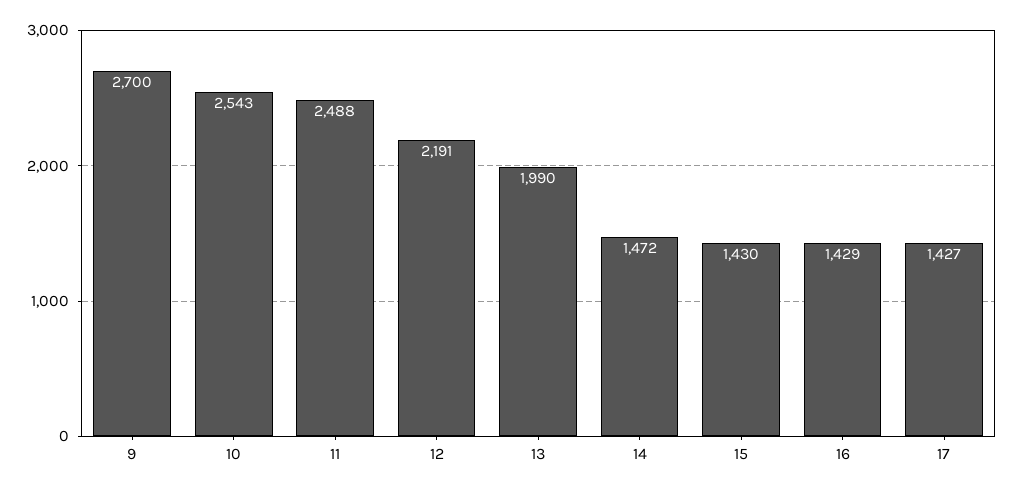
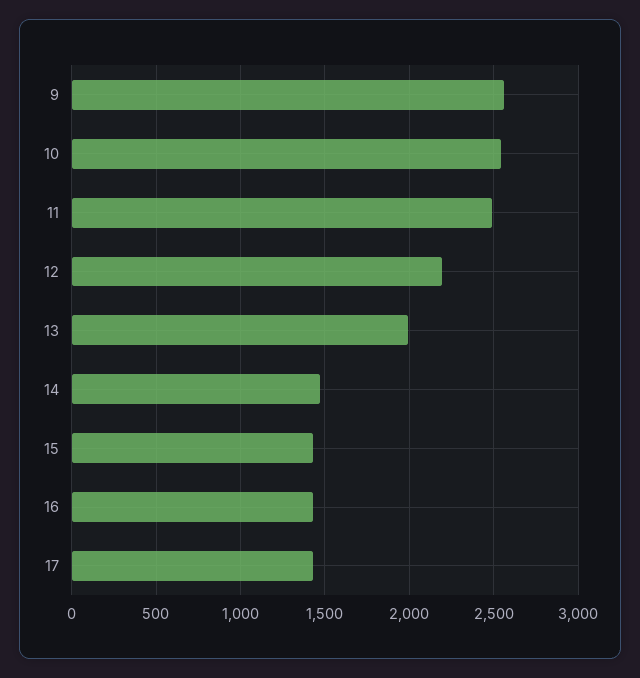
  {
-   "9": 2700,
+   "9": 2550,
    "10": 2543,
    "11": 2488,
    "12": 2191,
    "13": 1990,
    "14": 1472,
    "15": 1430,
    "16": 1429,
    "17": 1427
  }

